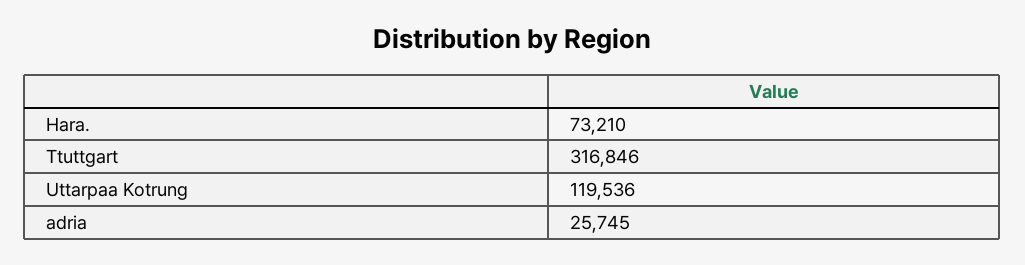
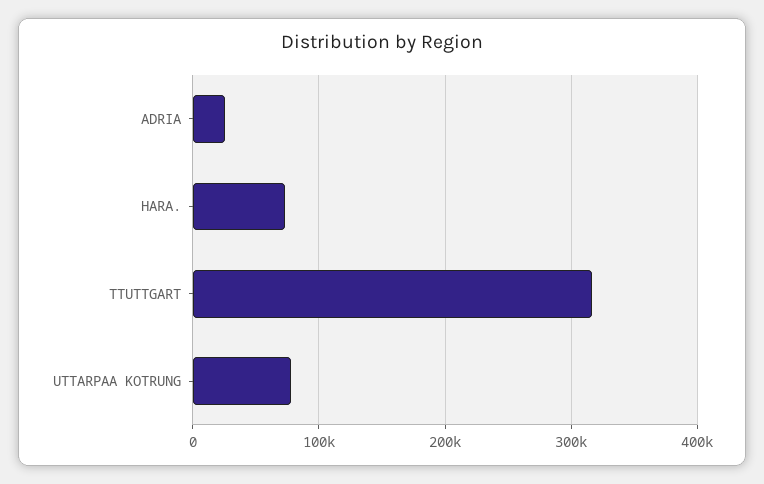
  {
    "Hara.": 73210,
    "Ttuttgart": 316846,
-   "Uttarpaa Kotrung": 119536,
+   "Uttarpaa Kotrung": 80000,
    "adria": 25745
  }

